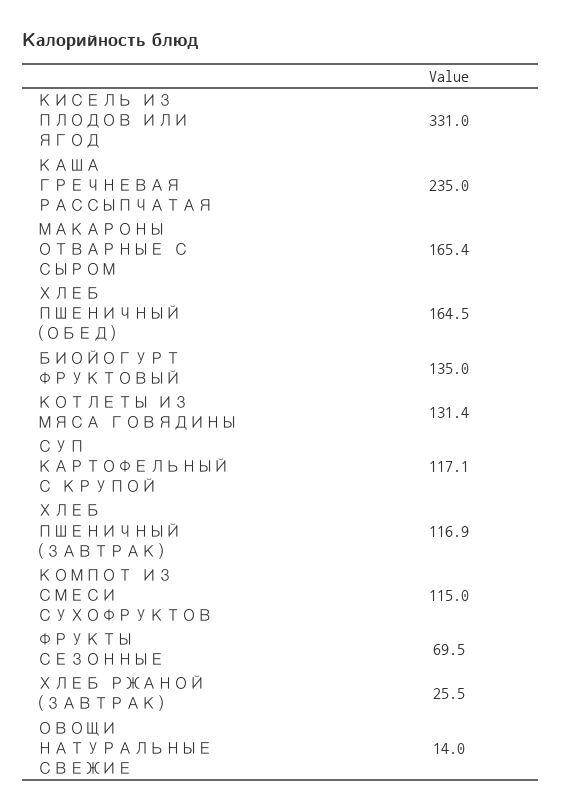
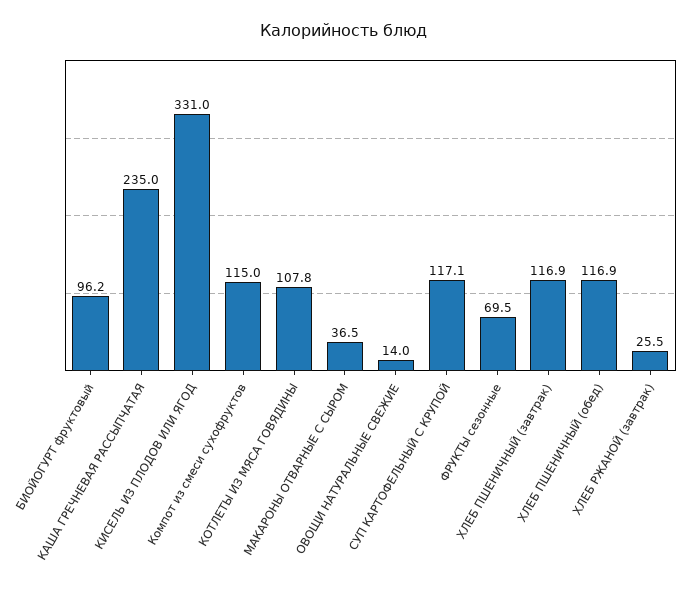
  {
    "КИСЕЛЬ ИЗ ПЛОДОВ ИЛИ ЯГОД": 331,
    "КАША ГРЕЧНЕВАЯ РАССЫПЧАТАЯ": 235,
-   "МАКАРОНЫ ОТВАРНЫЕ С СЫРОМ": 165.4,
+   "МАКАРОНЫ ОТВАРНЫЕ С СЫРОМ": 36.5,
-   "ХЛЕБ ПШЕНИЧНЫЙ (ОБЕД)": 164.5,
+   "ХЛЕБ ПШЕНИЧНЫЙ (ОБЕД)": 116.9,
-   "БИОЙОГУРТ ФРУКТОВЫЙ": 135,
+   "БИОЙОГУРТ ФРУКТОВЫЙ": 96.2,
-   "КОТЛЕТЫ ИЗ МЯСА ГОВЯДИНЫ": 131.4,
+   "КОТЛЕТЫ ИЗ МЯСА ГОВЯДИНЫ": 107.8,
    "СУП КАРТОФЕЛЬНЫЙ С КРУПОЙ": 117.1,
    "ХЛЕБ ПШЕНИЧНЫЙ (ЗАВТРАК)": 116.9,
    "КОМПОТ ИЗ СМЕСИ СУХОФРУКТОВ": 115,
    "ФРУКТЫ СЕЗОННЫЕ": 69.5,
    "ХЛЕБ РЖАНОЙ (ЗАВТРАК)": 25.5,
    "ОВОЩИ НАТУРАЛЬНЫЕ СВЕЖИЕ": 14
  }

